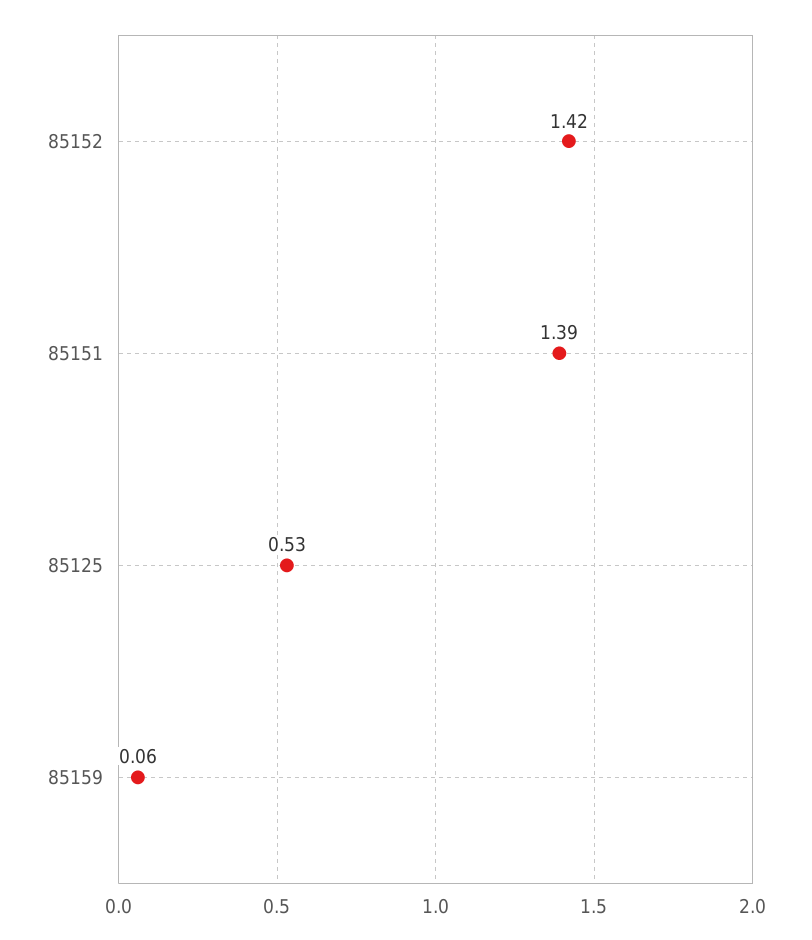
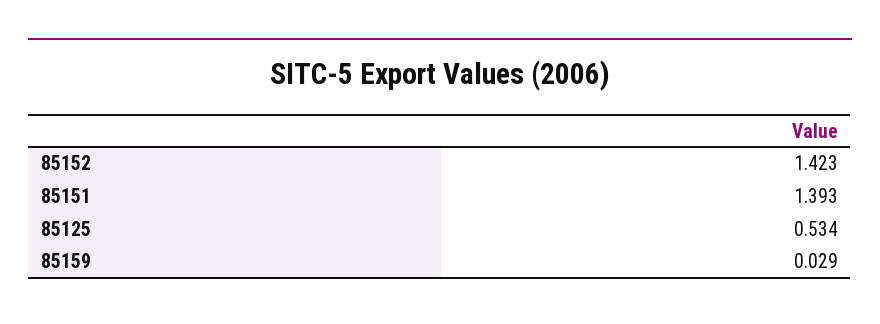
  {
    "85152": 1.423,
    "85151": 1.393,
    "85125": 0.534,
-   "85159": 0.06
+   "85159": 0.029
  }

